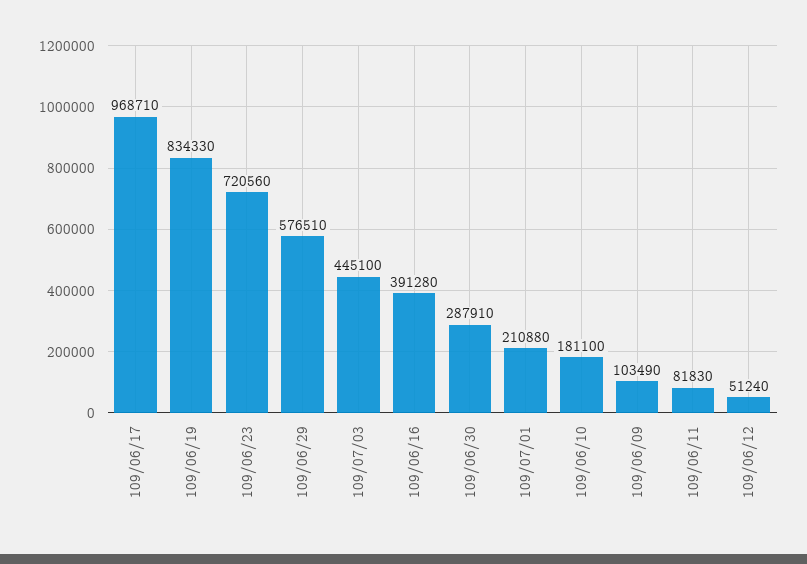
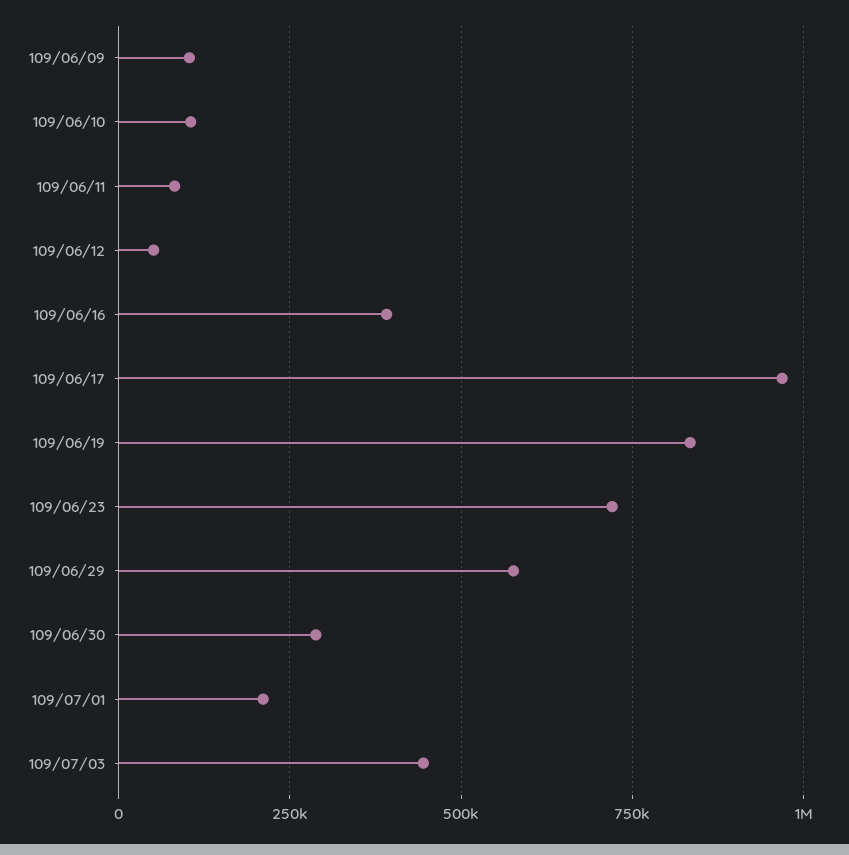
  {
    "109/06/17": 968710,
    "109/06/19": 834330,
    "109/06/23": 720560,
    "109/06/29": 576510,
    "109/07/03": 445100,
    "109/06/16": 391280,
    "109/06/30": 287910,
    "109/07/01": 210880,
-   "109/06/10": 181100,
+   "109/06/10": 100000,
    "109/06/09": 103490,
    "109/06/11": 81830,
    "109/06/12": 51240
  }

